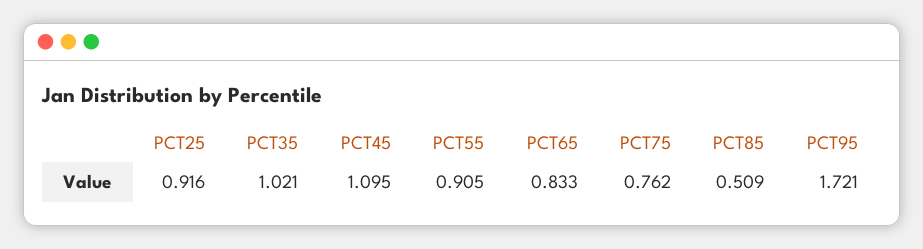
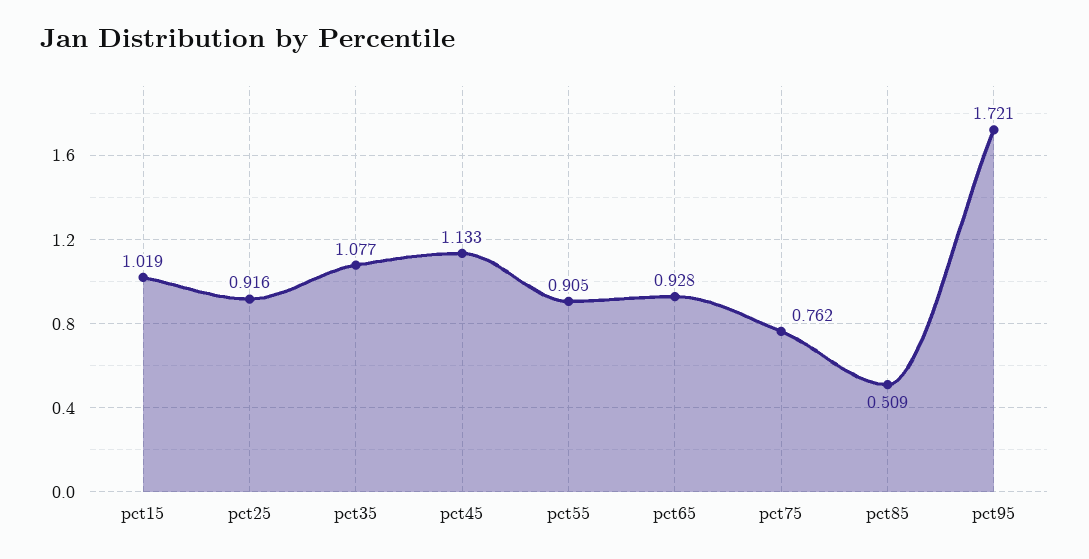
  {
    "PCT25": 0.916,
-   "PCT35": 1.021,
+   "PCT35": 1.077,
-   "PCT45": 1.095,
+   "PCT45": 1.133,
    "PCT55": 0.905,
-   "PCT65": 0.833,
+   "PCT65": 0.928,
    "PCT75": 0.762,
    "PCT85": 0.509,
-   "PCT95": 1.721
+   "PCT95": 1.721,
+   "pct15": 1.019
  }

